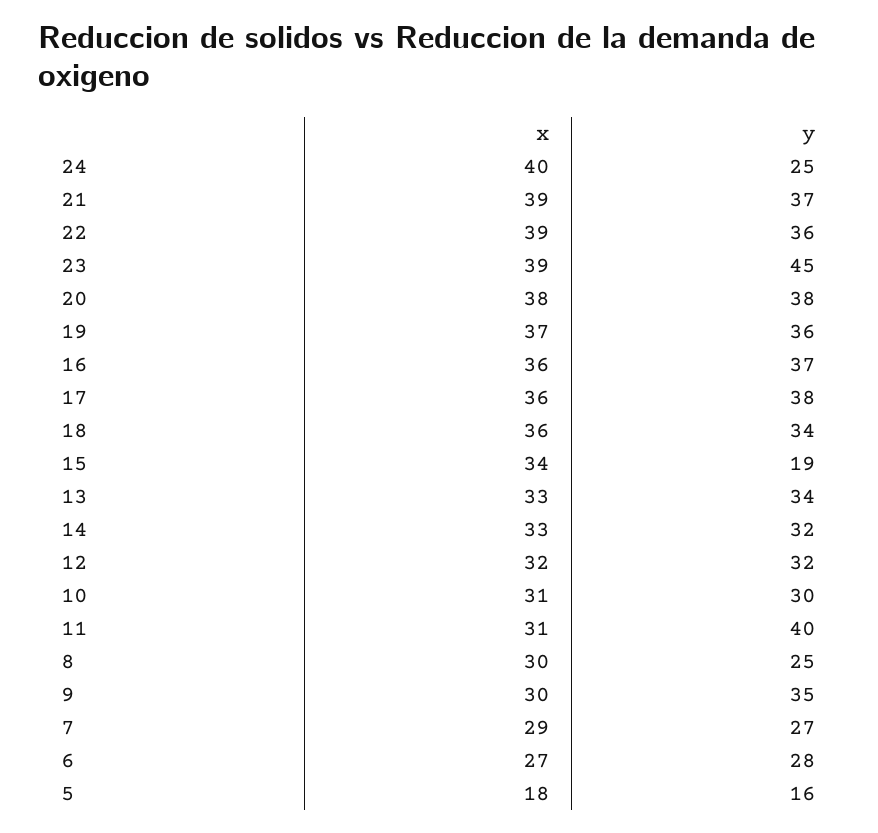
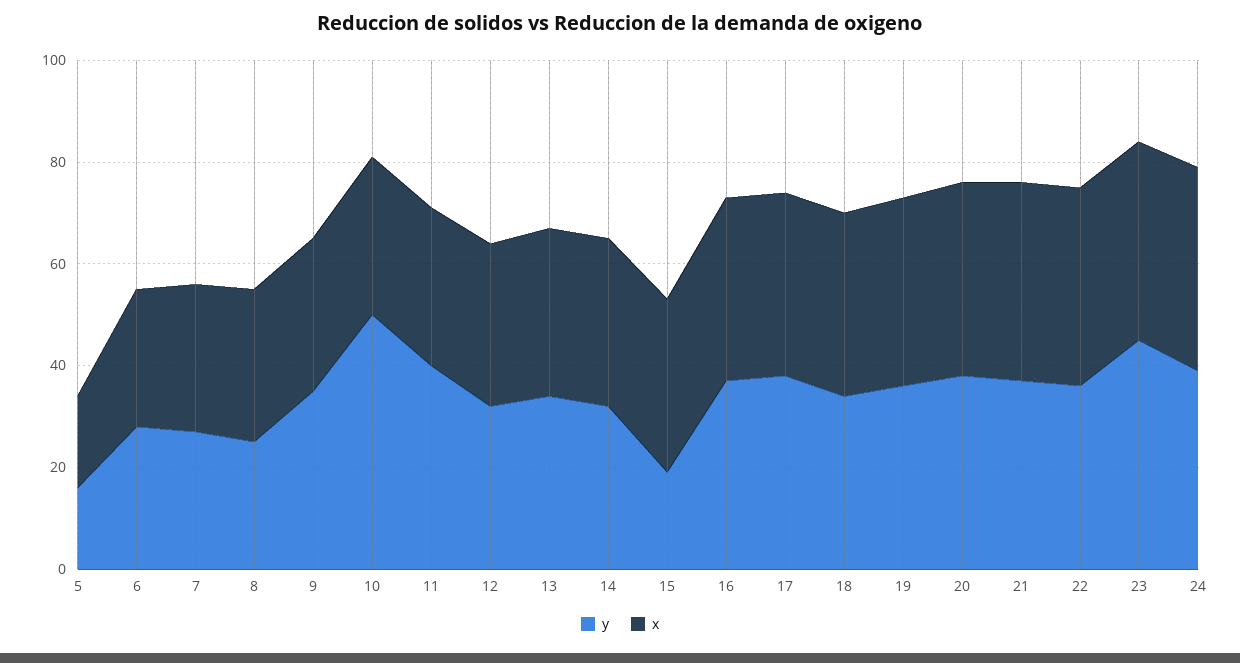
  {
    "x": {
      "24": 40,
      "21": 39,
      "22": 39,
      "23": 39,
      "20": 38,
      "19": 37,
      "16": 36,
      "17": 36,
      "18": 36,
      "15": 34,
      "13": 33,
      "14": 33,
      "12": 32,
      "10": 31,
      "11": 31,
      "8": 30,
      "9": 30,
      "7": 29,
      "6": 27,
      "5": 18
    },
    "y": {
-     "24": 25,
+     "24": 40,
      "21": 37,
      "22": 36,
      "23": 45,
      "20": 38,
      "19": 36,
      "16": 37,
      "17": 38,
      "18": 34,
      "15": 19,
      "13": 34,
      "14": 32,
      "12": 32,
-     "10": 30,
+     "10": 50,
      "11": 40,
      "8": 25,
      "9": 35,
      "7": 27,
      "6": 28,
      "5": 16
    }
  }

